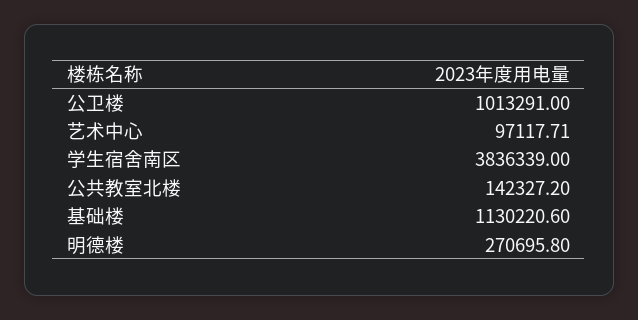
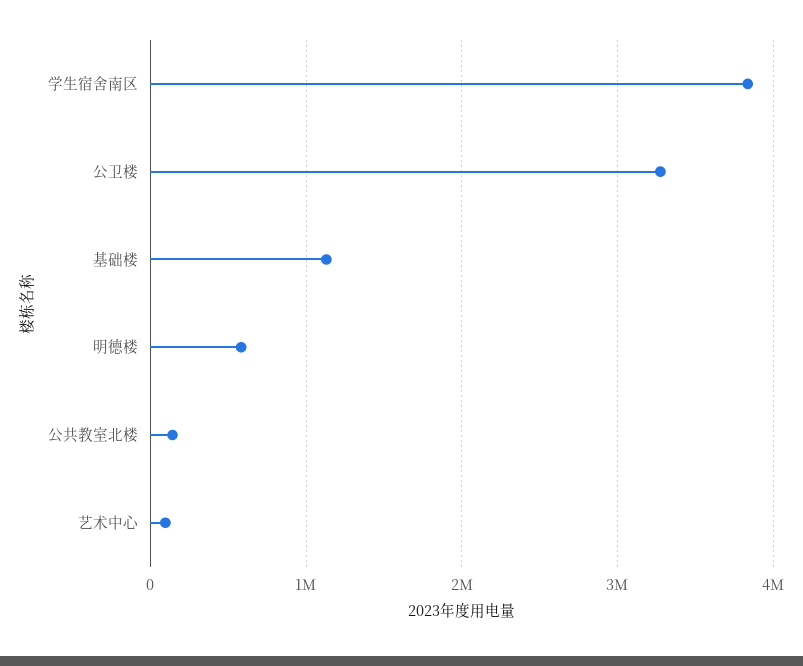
  {
-   "公卫楼": 1013291,
+   "公卫楼": 3300000,
    "艺术中心": 97117.71,
    "学生宿舍南区": 3836339,
    "公共教室北楼": 142327.2,
    "基础楼": 1130220.6,
-   "明德楼": 270695.8
+   "明德楼": 600000
  }

